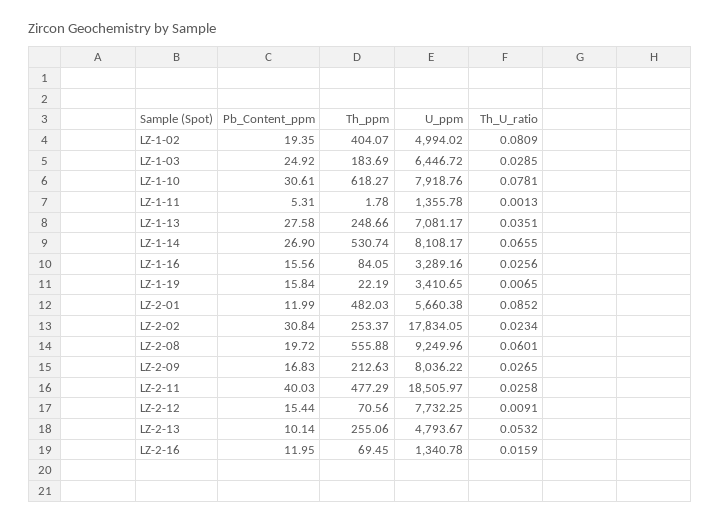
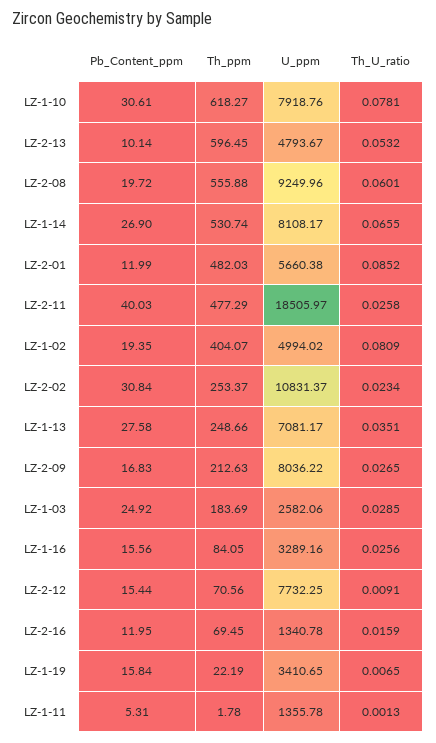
  {
    "Pb_Content_ppm": {
      "LZ-1-02": 19.35,
      "LZ-1-03": 24.92,
      "LZ-1-10": 30.61,
      "LZ-1-11": 5.31,
      "LZ-1-13": 27.58,
      "LZ-1-14": 26.9,
      "LZ-1-16": 15.56,
      "LZ-1-19": 15.84,
      "LZ-2-01": 11.99,
      "LZ-2-02": 30.84,
      "LZ-2-08": 19.72,
      "LZ-2-09": 16.83,
      "LZ-2-11": 40.03,
      "LZ-2-12": 15.44,
      "LZ-2-13": 10.14,
      "LZ-2-16": 11.95
    },
    "Th_ppm": {
      "LZ-1-02": 404.07,
      "LZ-1-03": 183.69,
      "LZ-1-10": 618.27,
      "LZ-1-11": 1.78,
      "LZ-1-13": 248.66,
      "LZ-1-14": 530.74,
      "LZ-1-16": 84.05,
      "LZ-1-19": 22.19,
      "LZ-2-01": 482.03,
      "LZ-2-02": 253.37,
      "LZ-2-08": 555.88,
      "LZ-2-09": 212.63,
      "LZ-2-11": 477.29,
      "LZ-2-12": 70.56,
-     "LZ-2-13": 255.06,
+     "LZ-2-13": 596.45,
      "LZ-2-16": 69.45
    },
    "U_ppm": {
      "LZ-1-02": 4994.02,
-     "LZ-1-03": 6446.72,
+     "LZ-1-03": 2582.06,
      "LZ-1-10": 7918.76,
      "LZ-1-11": 1355.78,
      "LZ-1-13": 7081.17,
      "LZ-1-14": 8108.17,
      "LZ-1-16": 3289.16,
      "LZ-1-19": 3410.65,
      "LZ-2-01": 5660.38,
-     "LZ-2-02": 17834.05,
+     "LZ-2-02": 10831.37,
      "LZ-2-08": 9249.96,
      "LZ-2-09": 8036.22,
      "LZ-2-11": 18505.97,
      "LZ-2-12": 7732.25,
      "LZ-2-13": 4793.67,
      "LZ-2-16": 1340.78
    },
    "Th_U_ratio": {
      "LZ-1-02": 0.0809,
      "LZ-1-03": 0.0285,
      "LZ-1-10": 0.0781,
      "LZ-1-11": 0.0013,
      "LZ-1-13": 0.0351,
      "LZ-1-14": 0.0655,
      "LZ-1-16": 0.0256,
      "LZ-1-19": 0.0065,
      "LZ-2-01": 0.0852,
      "LZ-2-02": 0.0234,
      "LZ-2-08": 0.0601,
      "LZ-2-09": 0.0265,
      "LZ-2-11": 0.0258,
      "LZ-2-12": 0.0091,
      "LZ-2-13": 0.0532,
      "LZ-2-16": 0.0159
    }
  }

